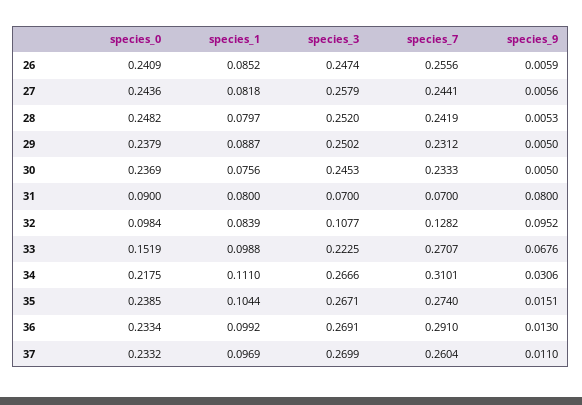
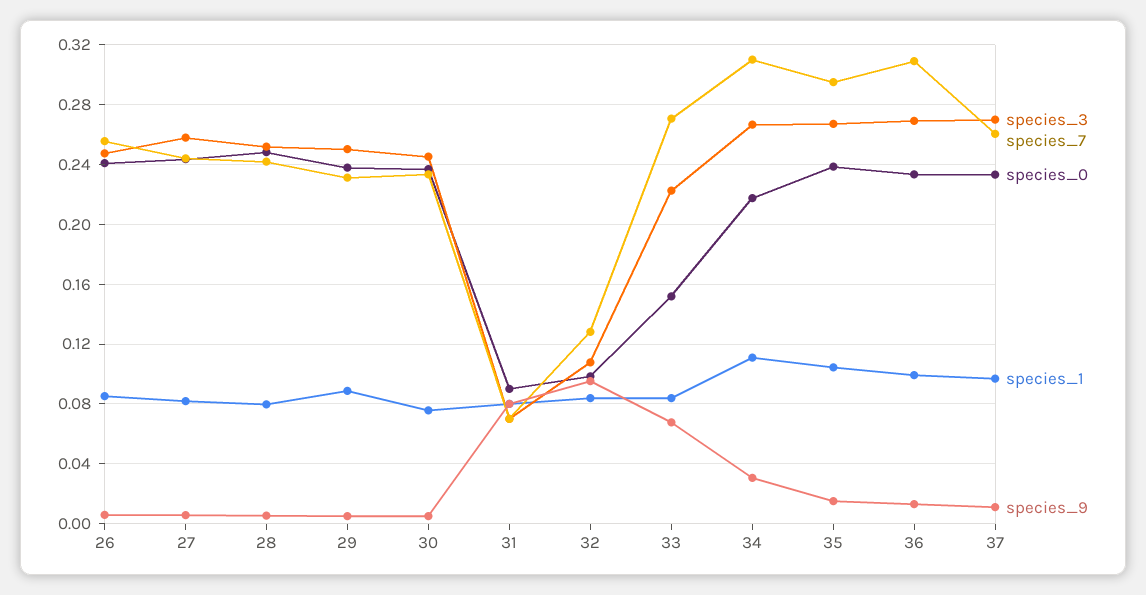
  {
    "species_0": {
      "26": 0.2409,
      "27": 0.2436,
      "28": 0.2482,
      "29": 0.2379,
      "30": 0.2369,
      "31": 0.09,
      "32": 0.0984,
      "33": 0.1519,
      "34": 0.2175,
      "35": 0.2385,
      "36": 0.2334,
      "37": 0.2332
    },
    "species_1": {
      "26": 0.0852,
      "27": 0.0818,
      "28": 0.0797,
      "29": 0.0887,
      "30": 0.0756,
      "31": 0.08,
      "32": 0.0839,
-     "33": 0.0988,
+     "33": 0.085,
      "34": 0.111,
      "35": 0.1044,
      "36": 0.0992,
      "37": 0.0969
    },
    "species_3": {
      "26": 0.2474,
      "27": 0.2579,
      "28": 0.252,
      "29": 0.2502,
      "30": 0.2453,
      "31": 0.07,
      "32": 0.1077,
      "33": 0.2225,
      "34": 0.2666,
      "35": 0.2671,
      "36": 0.2691,
      "37": 0.2699
    },
    "species_7": {
      "26": 0.2556,
      "27": 0.2441,
      "28": 0.2419,
      "29": 0.2312,
      "30": 0.2333,
      "31": 0.07,
      "32": 0.1282,
      "33": 0.2707,
      "34": 0.3101,
-     "35": 0.274,
+     "35": 0.295,
-     "36": 0.291,
+     "36": 0.31,
      "37": 0.2604
    },
    "species_9": {
      "26": 0.0059,
      "27": 0.0056,
      "28": 0.0053,
      "29": 0.005,
      "30": 0.005,
      "31": 0.08,
      "32": 0.0952,
      "33": 0.0676,
      "34": 0.0306,
      "35": 0.0151,
      "36": 0.013,
      "37": 0.011
    }
  }

